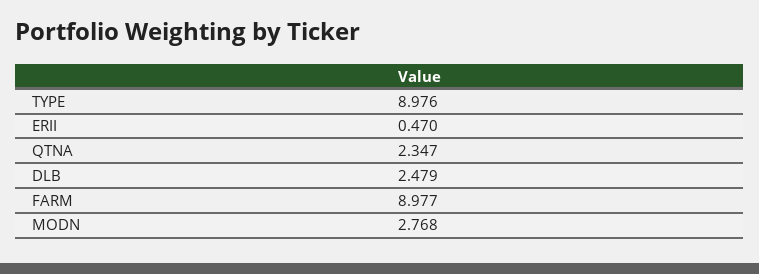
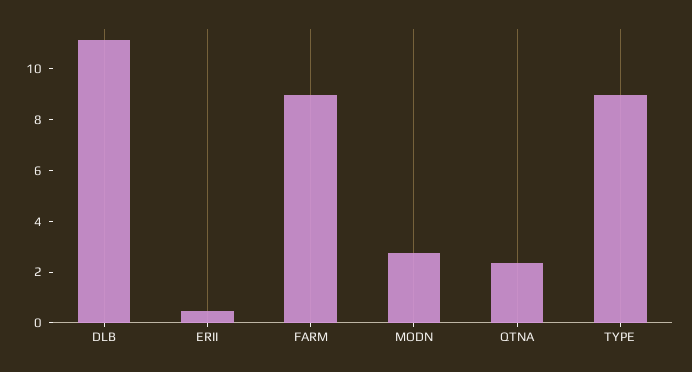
  {
    "TYPE": 8.976,
    "ERII": 0.47,
    "QTNA": 2.347,
-   "DLB": 2.479,
+   "DLB": 11,
    "FARM": 8.977,
    "MODN": 2.768
  }

